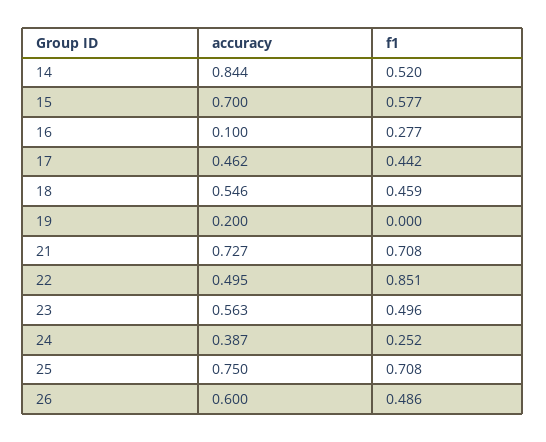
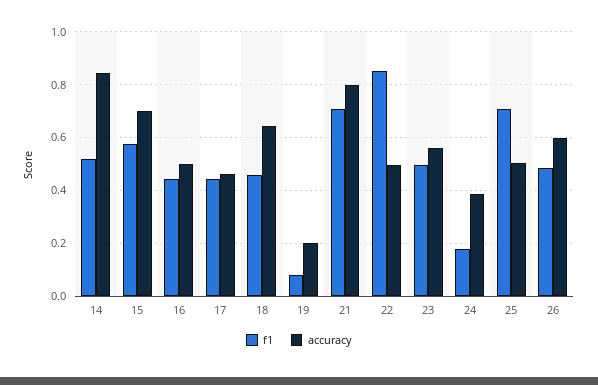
  {
    "accuracy": {
      "14": 0.844,
      "15": 0.7,
-     "16": 0.1,
+     "16": 0.5,
      "17": 0.462,
-     "18": 0.546,
+     "18": 0.65,
      "19": 0.2,
-     "21": 0.727,
+     "21": 0.8,
      "22": 0.495,
      "23": 0.563,
      "24": 0.387,
-     "25": 0.75,
+     "25": 0.5,
      "26": 0.6
    },
    "f1": {
      "14": 0.52,
      "15": 0.577,
-     "16": 0.277,
+     "16": 0.45,
      "17": 0.442,
      "18": 0.459,
-     "19": 0,
+     "19": 0.075,
      "21": 0.708,
      "22": 0.851,
      "23": 0.496,
-     "24": 0.252,
+     "24": 0.175,
      "25": 0.708,
      "26": 0.486
    }
  }

